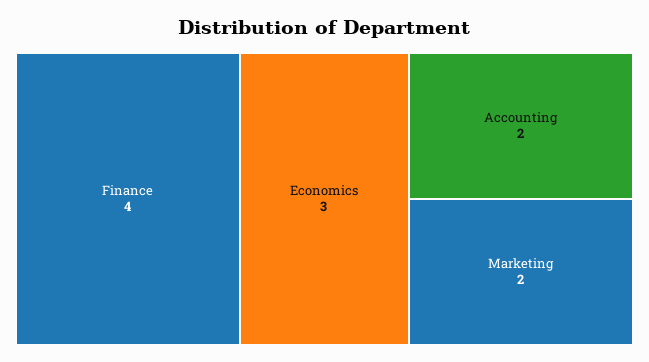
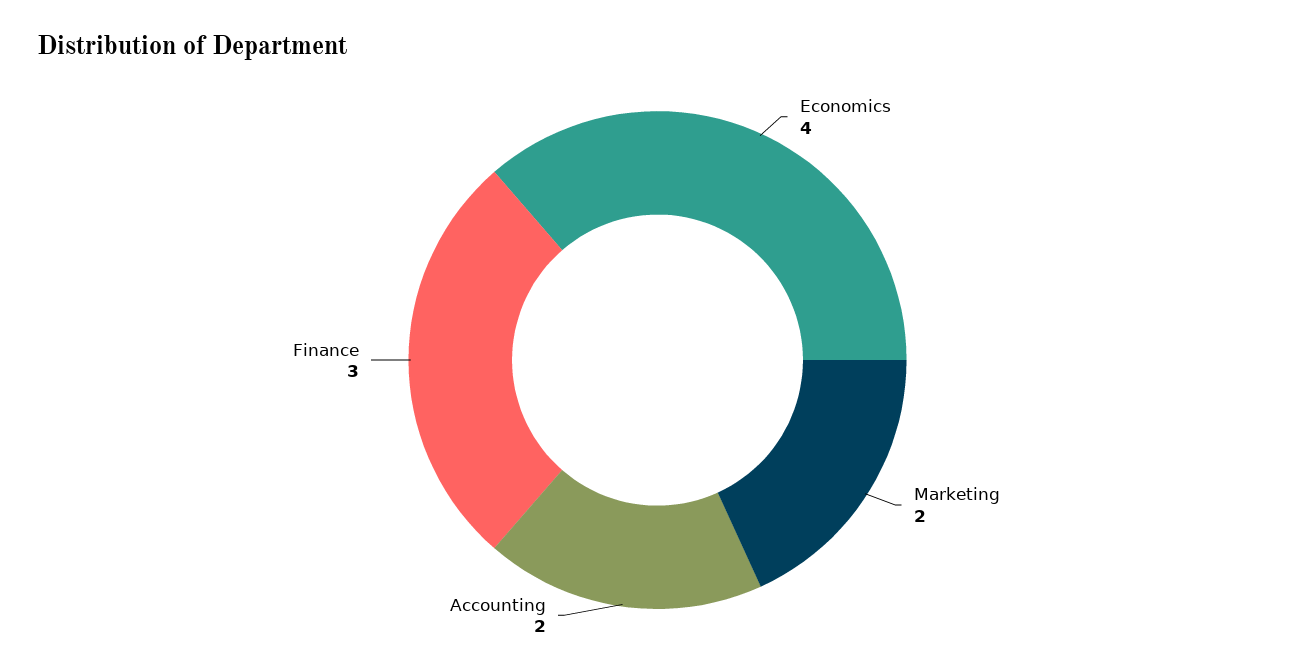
  {
-   "Finance": 4,
+   "Finance": 3,
-   "Economics": 3,
+   "Economics": 4,
    "Accounting": 2,
    "Marketing": 2
  }

